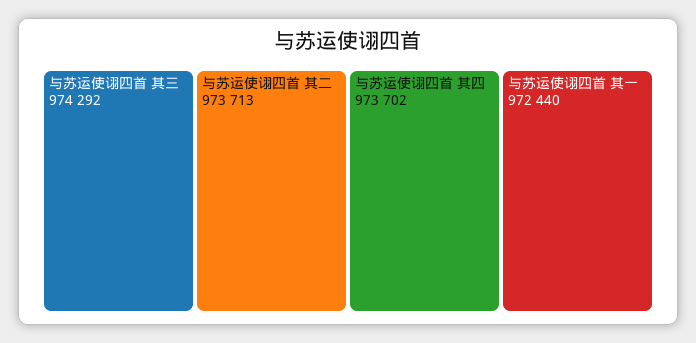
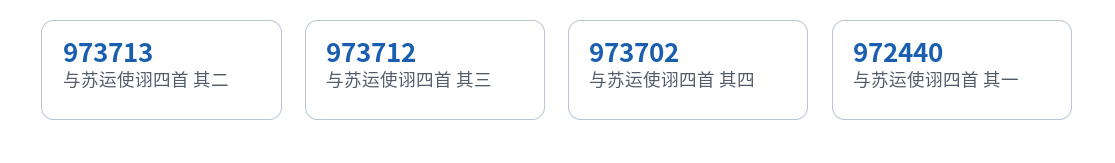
  {
-   "与苏运使诩四首 其三": 974292,
+   "与苏运使诩四首 其三": 973712,
    "与苏运使诩四首 其二": 973713,
    "与苏运使诩四首 其四": 973702,
    "与苏运使诩四首 其一": 972440
  }

